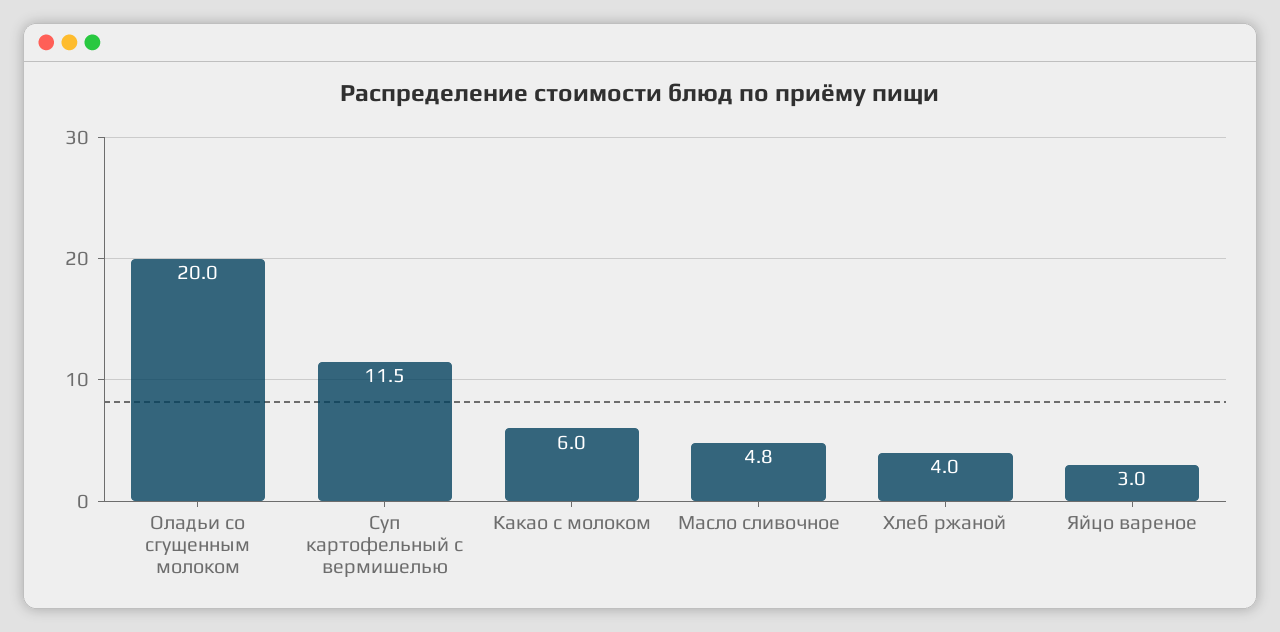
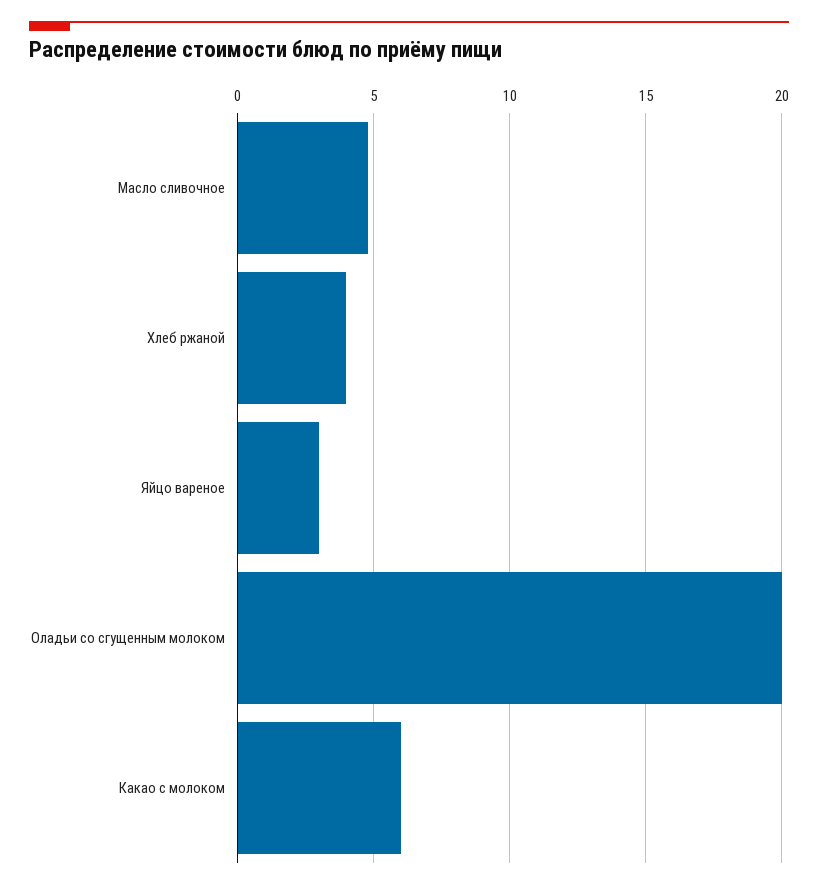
  {
    "Оладьи со сгущенным молоком": 20,
-   "Суп картофельный с вермишелью": 11.5,
    "Какао с молоком": 6,
    "Масло сливочное": 4.8,
    "Хлеб ржаной": 4,
    "Яйцо вареное": 3
  }

